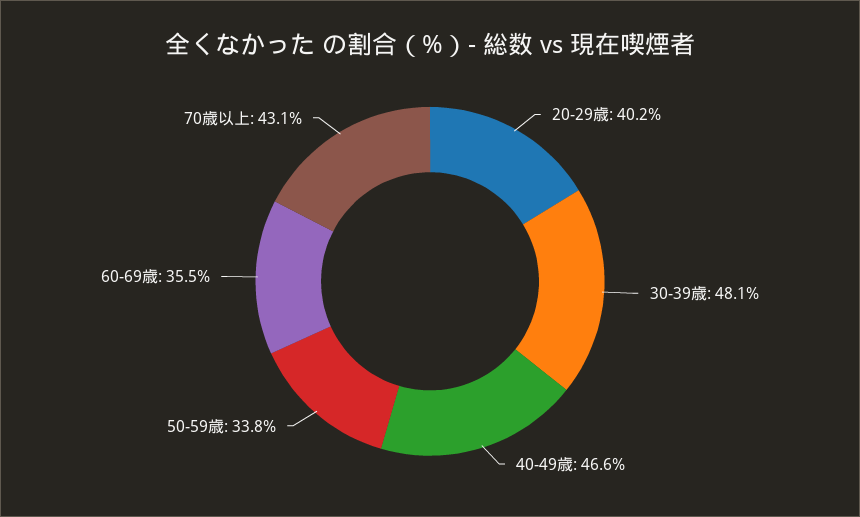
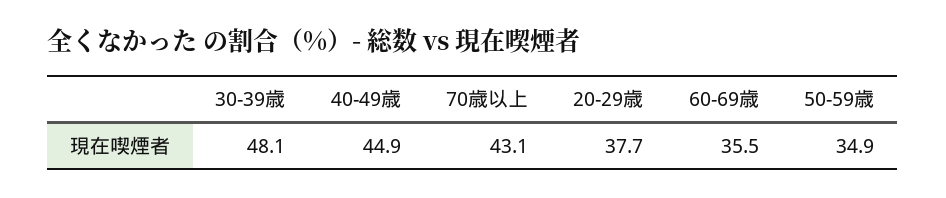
  {
-   "20-29歳": 40.2,
+   "20-29歳": 37.7,
    "30-39歳": 48.1,
-   "40-49歳": 46.6,
+   "40-49歳": 44.9,
-   "50-59歳": 33.8,
+   "50-59歳": 34.9,
    "60-69歳": 35.5,
    "70歳以上": 43.1
  }

